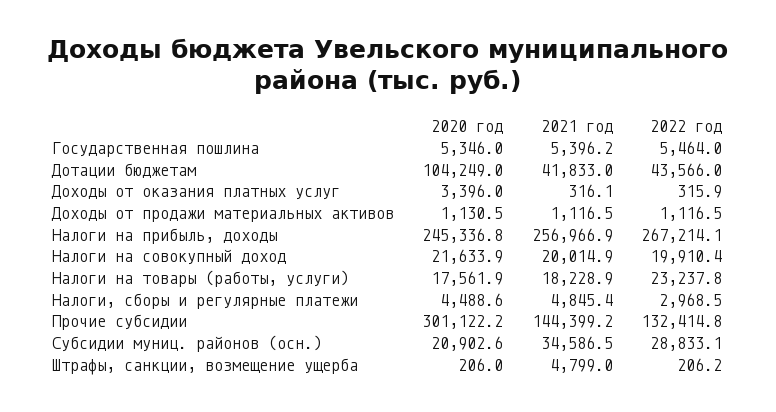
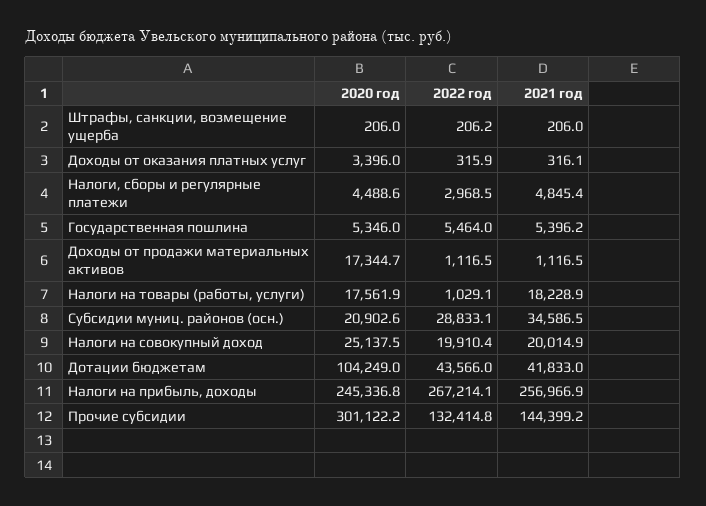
  {
    "2020 год": {
      "Государственная пошлина": 5346,
      "Дотации бюджетам": 104249,
      "Доходы от оказания платных услуг": 3396,
-     "Доходы от продажи материальных активов": 1130.5,
+     "Доходы от продажи материальных активов": 17344.7,
      "Налоги на прибыль, доходы": 245336.8,
-     "Налоги на совокупный доход": 21633.9,
+     "Налоги на совокупный доход": 25137.5,
      "Налоги на товары (работы, услуги)": 17561.9,
      "Налоги, сборы и регулярные платежи": 4488.6,
      "Прочие субсидии": 301122.2,
      "Субсидии муниц. районов (осн.)": 20902.6,
      "Штрафы, санкции, возмещение ущерба": 206
    },
    "2021 год": {
      "Государственная пошлина": 5396.2,
      "Дотации бюджетам": 41833,
      "Доходы от оказания платных услуг": 316.1,
      "Доходы от продажи материальных активов": 1116.5,
      "Налоги на прибыль, доходы": 256966.9,
      "Налоги на совокупный доход": 20014.9,
      "Налоги на товары (работы, услуги)": 18228.9,
      "Налоги, сборы и регулярные платежи": 4845.4,
      "Прочие субсидии": 144399.2,
      "Субсидии муниц. районов (осн.)": 34586.5,
-     "Штрафы, санкции, возмещение ущерба": 4799
+     "Штрафы, санкции, возмещение ущерба": 206
    },
    "2022 год": {
      "Государственная пошлина": 5464,
      "Дотации бюджетам": 43566,
      "Доходы от оказания платных услуг": 315.9,
      "Доходы от продажи материальных активов": 1116.5,
      "Налоги на прибыль, доходы": 267214.1,
      "Налоги на совокупный доход": 19910.4,
-     "Налоги на товары (работы, услуги)": 23237.8,
+     "Налоги на товары (работы, услуги)": 1029.1,
      "Налоги, сборы и регулярные платежи": 2968.5,
      "Прочие субсидии": 132414.8,
      "Субсидии муниц. районов (осн.)": 28833.1,
      "Штрафы, санкции, возмещение ущерба": 206.2
    }
  }

